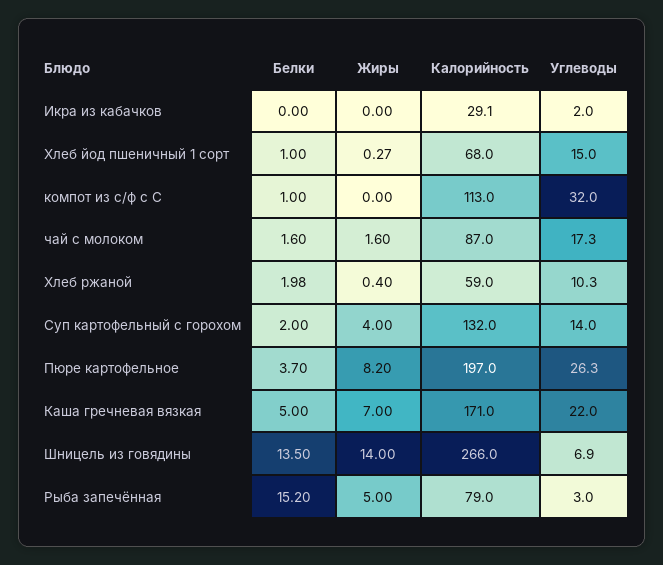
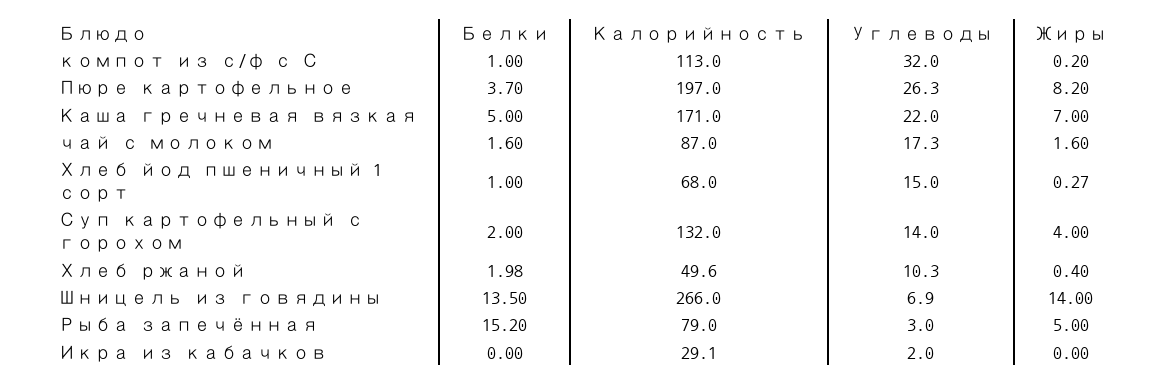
  {
    "Белки": {
      "Икра из кабачков": 0,
      "Хлеб йод пшеничный 1 сорт": 1,
      "компот из с/ф с С": 1,
      "чай с молоком": 1.6,
      "Хлеб ржаной": 1.98,
      "Суп картофельный с горохом": 2,
      "Пюре картофельное": 3.7,
      "Каша гречневая вязкая": 5,
      "Шницель из говядины": 13.5,
      "Рыба запечённая": 15.2
    },
    "Жиры": {
      "Икра из кабачков": 0,
      "Хлеб йод пшеничный 1 сорт": 0.27,
-     "компот из с/ф с С": 0,
+     "компот из с/ф с С": 0.2,
      "чай с молоком": 1.6,
      "Хлеб ржаной": 0.4,
      "Суп картофельный с горохом": 4,
      "Пюре картофельное": 8.2,
      "Каша гречневая вязкая": 7,
      "Шницель из говядины": 14,
      "Рыба запечённая": 5
    },
    "Калорийность": {
      "Икра из кабачков": 29.1,
      "Хлеб йод пшеничный 1 сорт": 68,
      "компот из с/ф с С": 113,
      "чай с молоком": 87,
-     "Хлеб ржаной": 59,
+     "Хлеб ржаной": 49.6,
      "Суп картофельный с горохом": 132,
      "Пюре картофельное": 197,
      "Каша гречневая вязкая": 171,
      "Шницель из говядины": 266,
      "Рыба запечённая": 79
    },
    "Углеводы": {
      "Икра из кабачков": 2,
      "Хлеб йод пшеничный 1 сорт": 15,
      "компот из с/ф с С": 32,
      "чай с молоком": 17.3,
      "Хлеб ржаной": 10.3,
      "Суп картофельный с горохом": 14,
      "Пюре картофельное": 26.3,
      "Каша гречневая вязкая": 22,
      "Шницель из говядины": 6.9,
      "Рыба запечённая": 3
    }
  }

